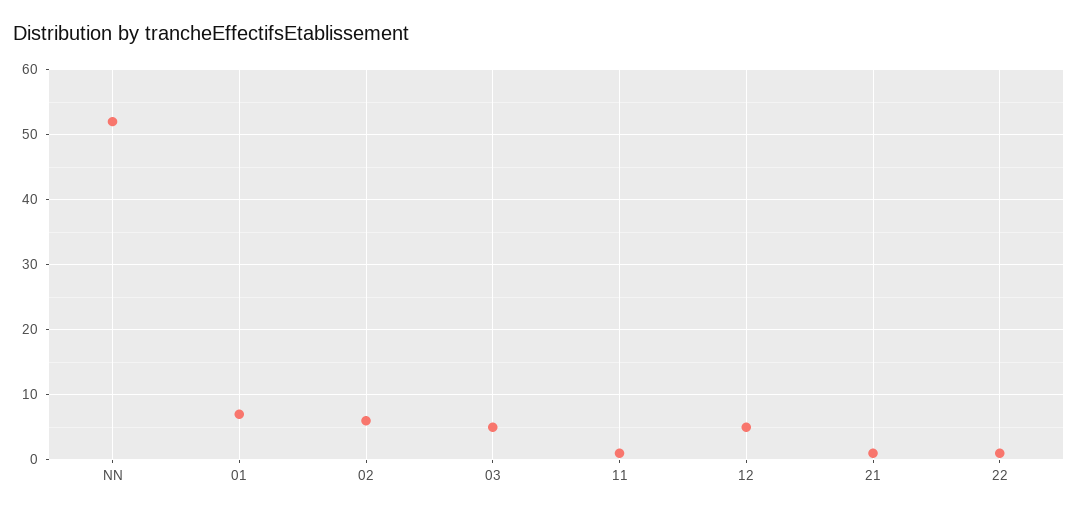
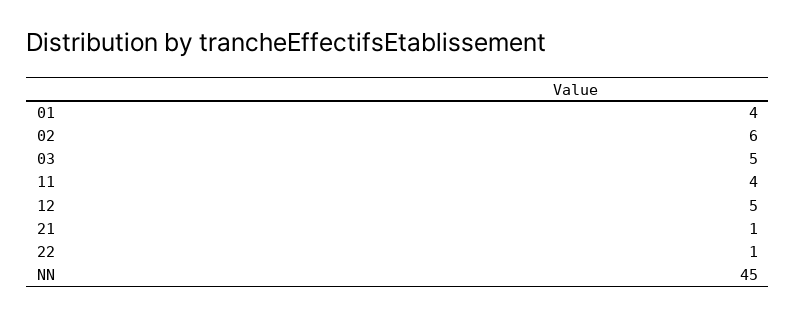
  {
-   "NN": 52,
+   "NN": 45,
-   "01": 7,
+   "01": 4,
    "02": 6,
    "03": 5,
-   "11": 1,
+   "11": 4,
    "12": 5,
    "21": 1,
    "22": 1
  }

